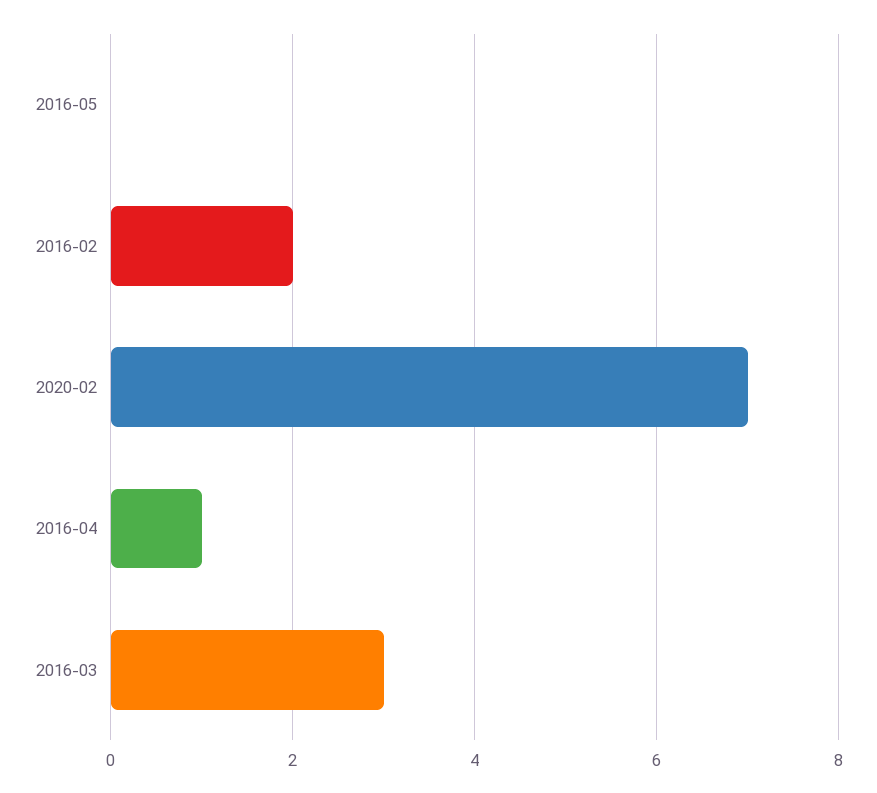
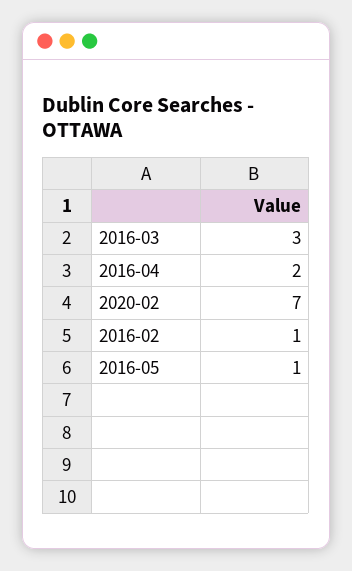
  {
-   "2016-05": 0,
+   "2016-05": 1,
-   "2016-02": 2,
+   "2016-02": 1,
    "2020-02": 7,
-   "2016-04": 1,
+   "2016-04": 2,
    "2016-03": 3
  }

